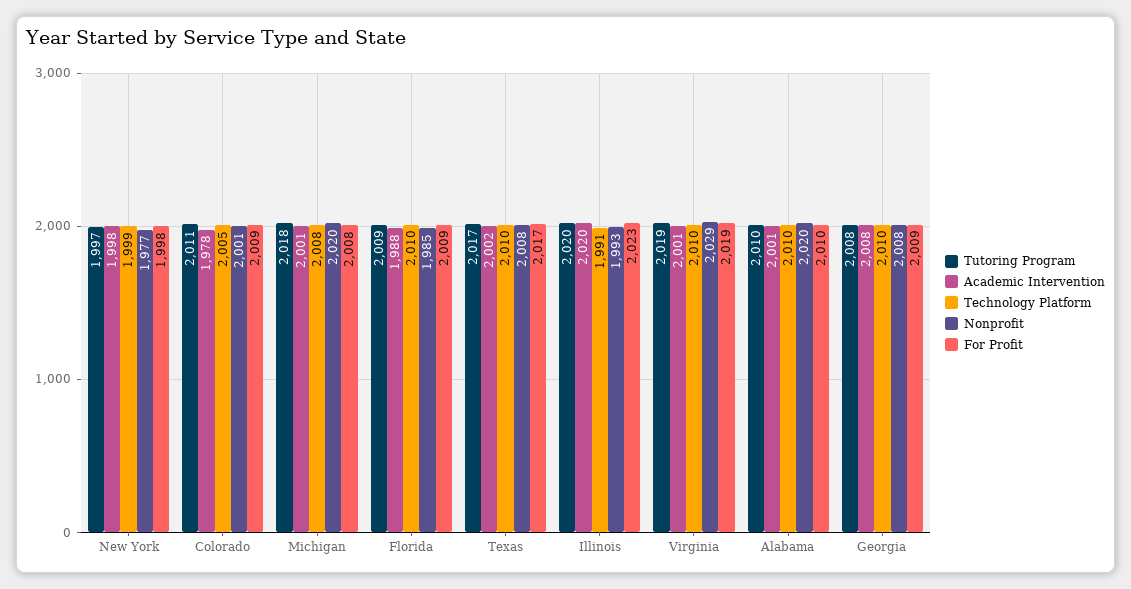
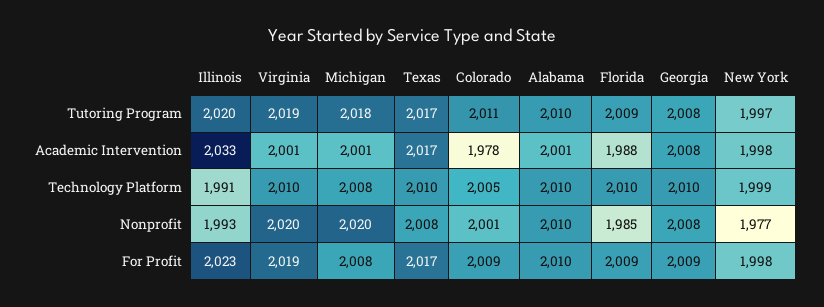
  {
    "Tutoring Program": {
      "New York": 1997,
      "Colorado": 2011,
      "Michigan": 2018,
      "Florida": 2009,
      "Texas": 2017,
      "Illinois": 2020,
      "Virginia": 2019,
      "Alabama": 2010,
      "Georgia": 2008
    },
    "Academic Intervention": {
      "New York": 1998,
      "Colorado": 1978,
      "Michigan": 2001,
      "Florida": 1988,
-     "Texas": 2002,
+     "Texas": 2017,
-     "Illinois": 2020,
+     "Illinois": 2033,
      "Virginia": 2001,
      "Alabama": 2001,
      "Georgia": 2008
    },
    "Technology Platform": {
      "New York": 1999,
      "Colorado": 2005,
      "Michigan": 2008,
      "Florida": 2010,
      "Texas": 2010,
      "Illinois": 1991,
      "Virginia": 2010,
      "Alabama": 2010,
      "Georgia": 2010
    },
    "Nonprofit": {
      "New York": 1977,
      "Colorado": 2001,
      "Michigan": 2020,
      "Florida": 1985,
      "Texas": 2008,
      "Illinois": 1993,
-     "Virginia": 2029,
+     "Virginia": 2020,
-     "Alabama": 2020,
+     "Alabama": 2010,
      "Georgia": 2008
    },
    "For Profit": {
      "New York": 1998,
      "Colorado": 2009,
      "Michigan": 2008,
      "Florida": 2009,
      "Texas": 2017,
      "Illinois": 2023,
      "Virginia": 2019,
      "Alabama": 2010,
      "Georgia": 2009
    }
  }

